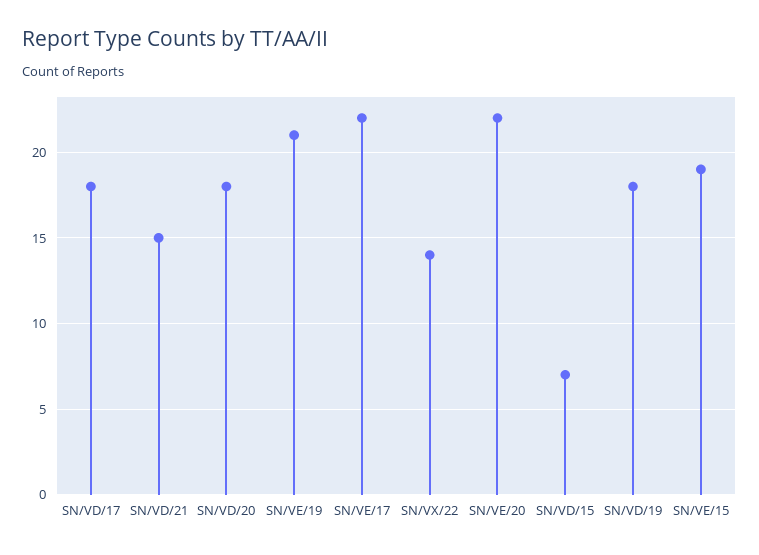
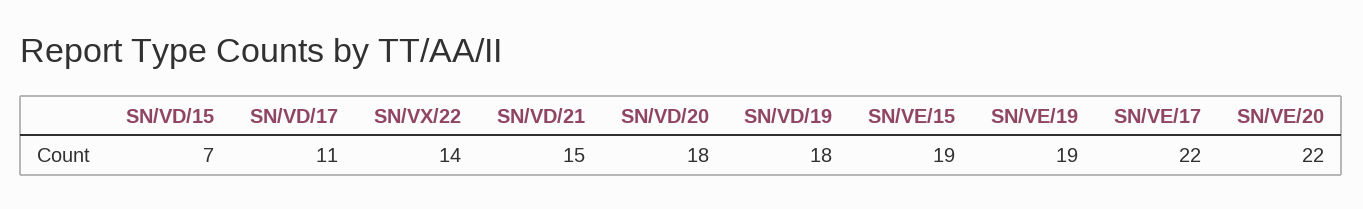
  {
-   "SN/VD/17": 18,
+   "SN/VD/17": 11,
    "SN/VD/21": 15,
    "SN/VD/20": 18,
-   "SN/VE/19": 21,
+   "SN/VE/19": 19,
    "SN/VE/17": 22,
    "SN/VX/22": 14,
    "SN/VE/20": 22,
    "SN/VD/15": 7,
    "SN/VD/19": 18,
    "SN/VE/15": 19
  }

